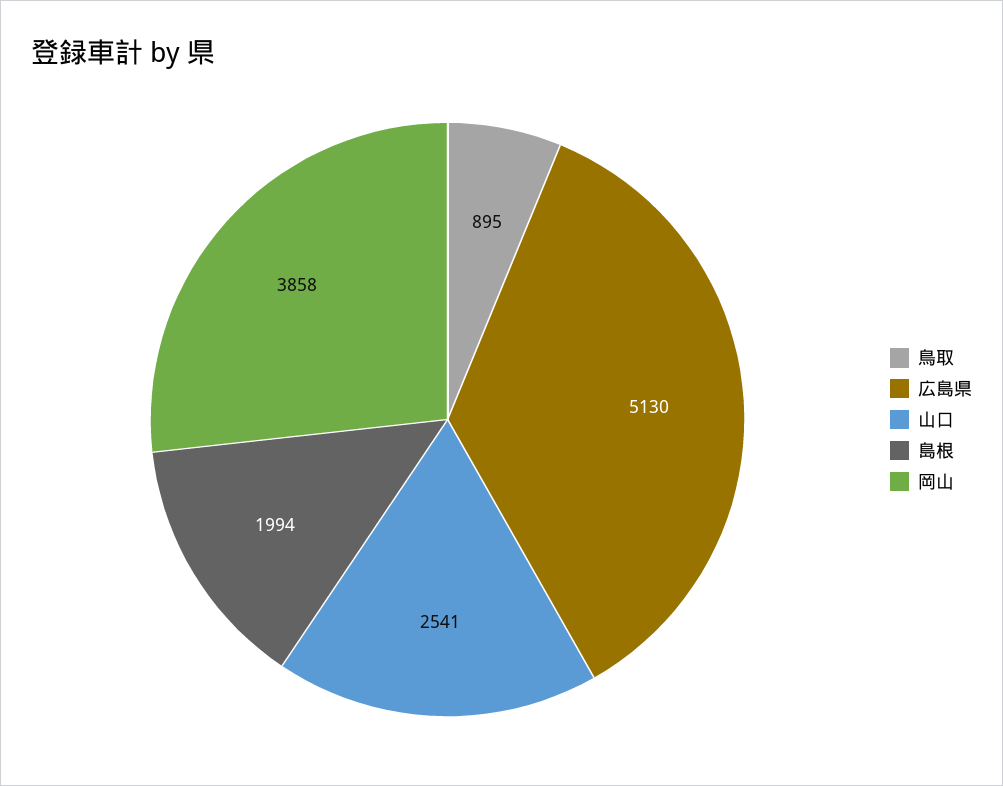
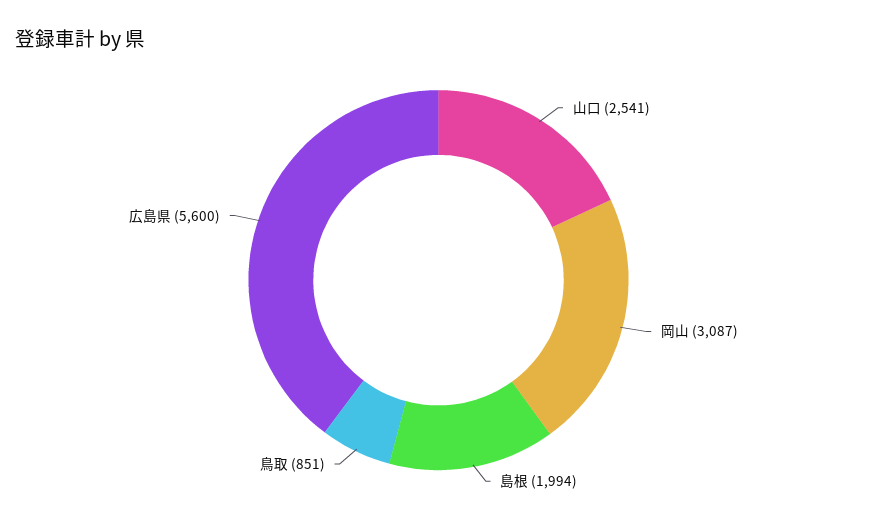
  {
-   "鳥取": 895,
+   "鳥取": 851,
-   "広島県": 5130,
+   "広島県": 5600,
    "山口": 2541,
    "島根": 1994,
-   "岡山": 3858
+   "岡山": 3087
  }

